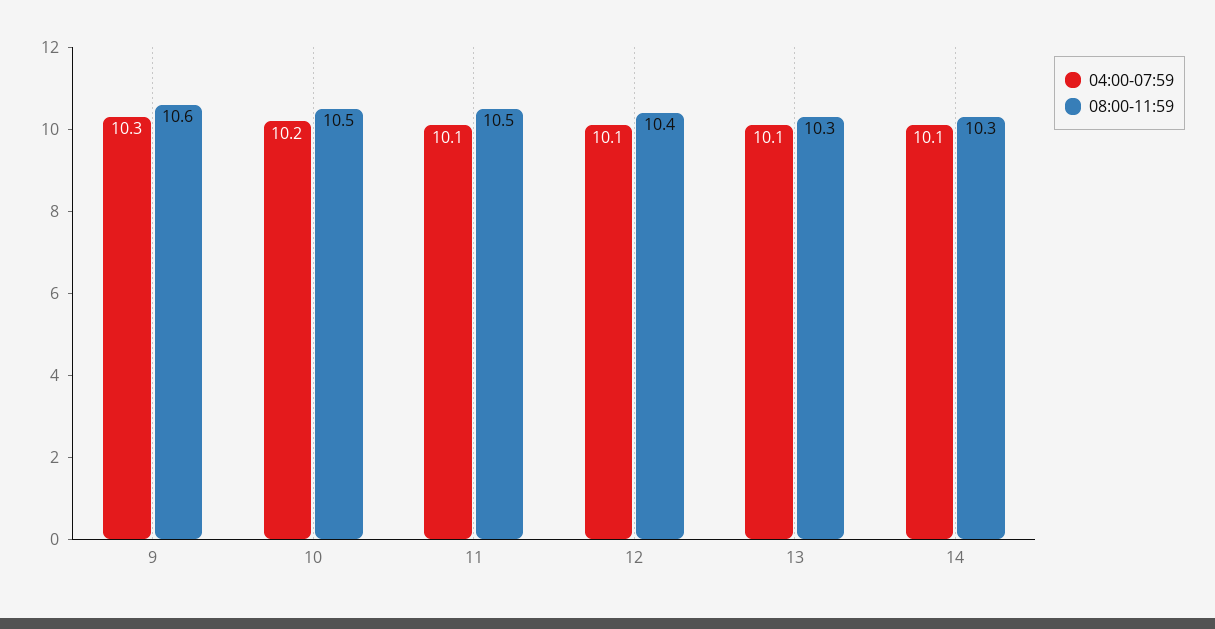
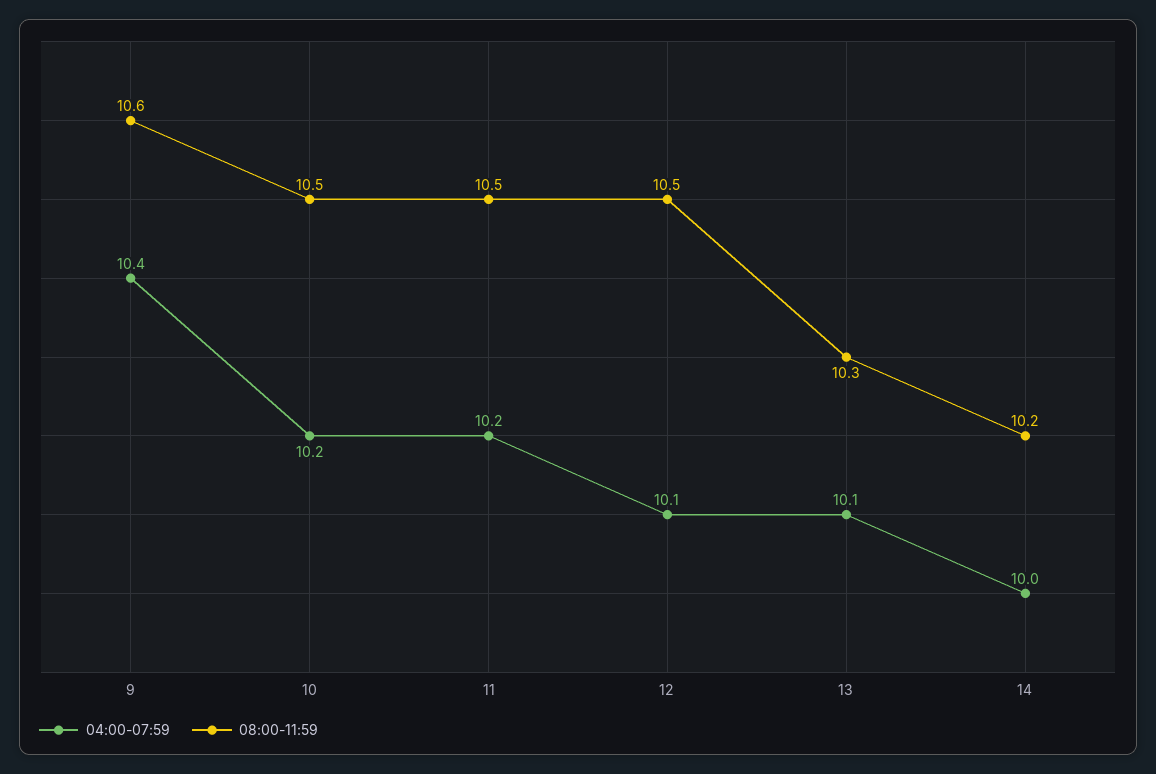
  {
    "04:00-07:59": {
-     "9": 10.3,
+     "9": 10.4,
      "10": 10.2,
-     "11": 10.1,
+     "11": 10.2,
      "12": 10.1,
      "13": 10.1,
-     "14": 10.1
+     "14": 10
    },
    "08:00-11:59": {
      "9": 10.6,
      "10": 10.5,
      "11": 10.5,
-     "12": 10.4,
+     "12": 10.5,
      "13": 10.3,
-     "14": 10.3
+     "14": 10.2
    }
  }

